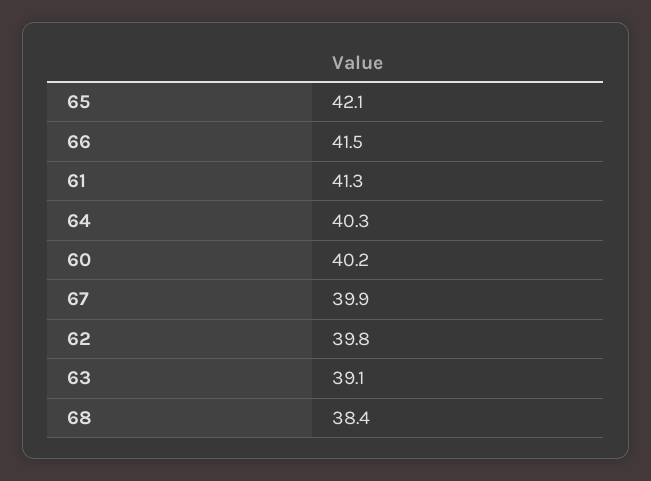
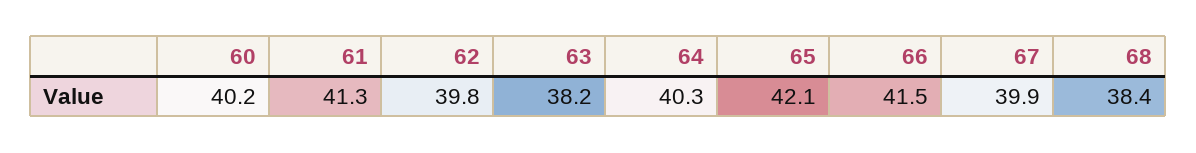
  {
    "65": 42.1,
    "66": 41.5,
    "61": 41.3,
    "64": 40.3,
    "60": 40.2,
    "67": 39.9,
    "62": 39.8,
-   "63": 39.1,
+   "63": 38.2,
    "68": 38.4
  }

